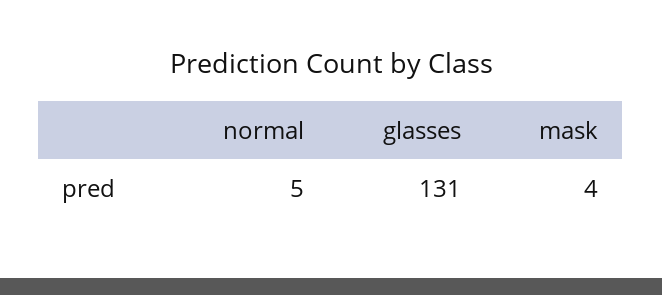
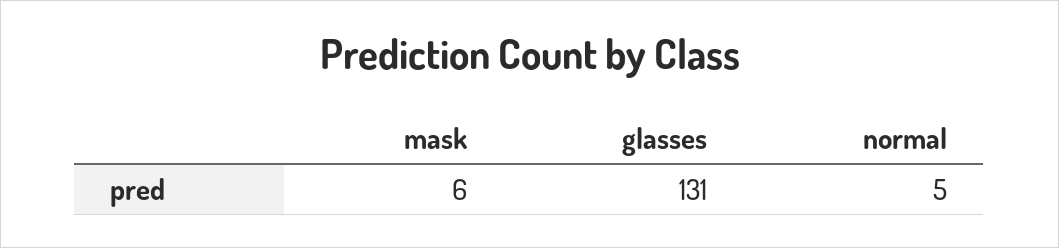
  {
    "normal": 5,
    "glasses": 131,
-   "mask": 4
+   "mask": 6
  }

